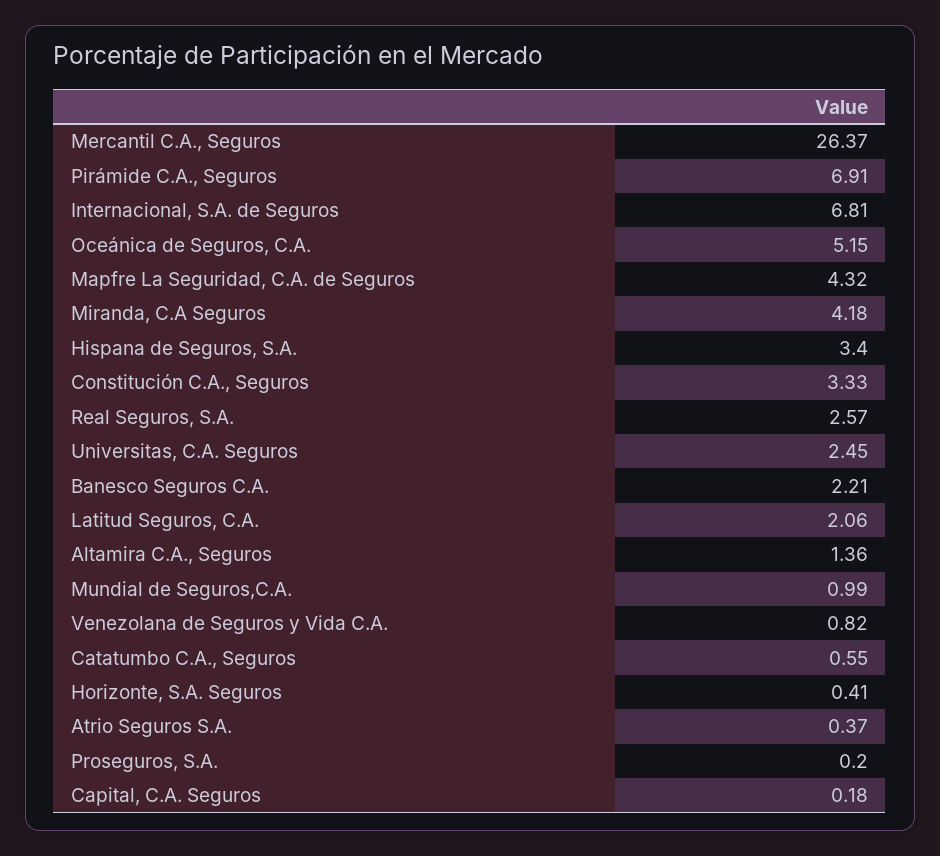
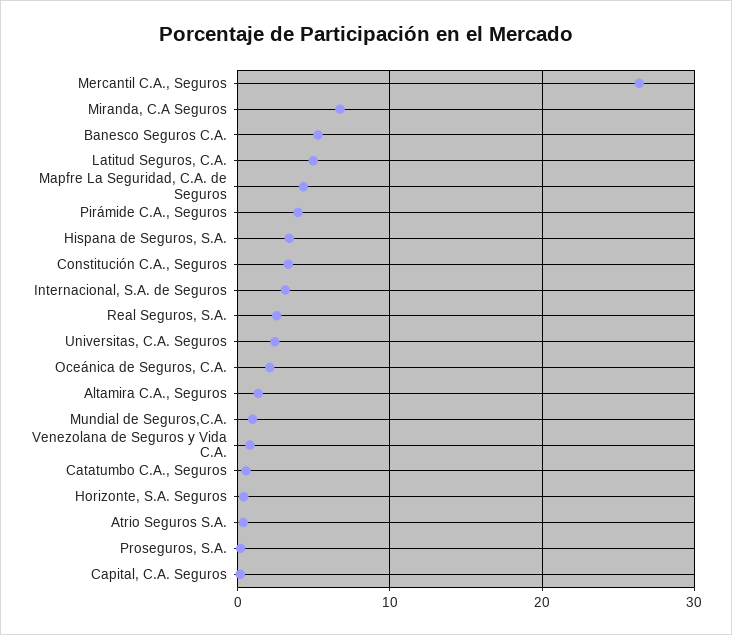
  {
    "Mercantil C.A., Seguros": 26.37,
-   "Pirámide C.A., Seguros": 6.91,
+   "Pirámide C.A., Seguros": 4,
-   "Internacional, S.A. de Seguros": 6.81,
+   "Internacional, S.A. de Seguros": 3,
-   "Oceánica de Seguros, C.A.": 5.15,
+   "Oceánica de Seguros, C.A.": 2,
    "Mapfre La Seguridad, C.A. de Seguros": 4.32,
-   "Miranda, C.A Seguros": 4.18,
+   "Miranda, C.A Seguros": 7,
    "Hispana de Seguros, S.A.": 3.4,
    "Constitución C.A., Seguros": 3.33,
    "Real Seguros, S.A.": 2.57,
    "Universitas, C.A. Seguros": 2.45,
-   "Banesco Seguros C.A.": 2.21,
+   "Banesco Seguros C.A.": 5,
-   "Latitud Seguros, C.A.": 2.06,
+   "Latitud Seguros, C.A.": 5,
    "Altamira C.A., Seguros": 1.36,
    "Mundial de Seguros,C.A.": 0.99,
    "Venezolana de Seguros y Vida C.A.": 0.82,
    "Catatumbo C.A., Seguros": 0.55,
    "Horizonte, S.A. Seguros": 0.41,
    "Atrio Seguros S.A.": 0.37,
    "Proseguros, S.A.": 0.2,
    "Capital, C.A. Seguros": 0.18
  }

